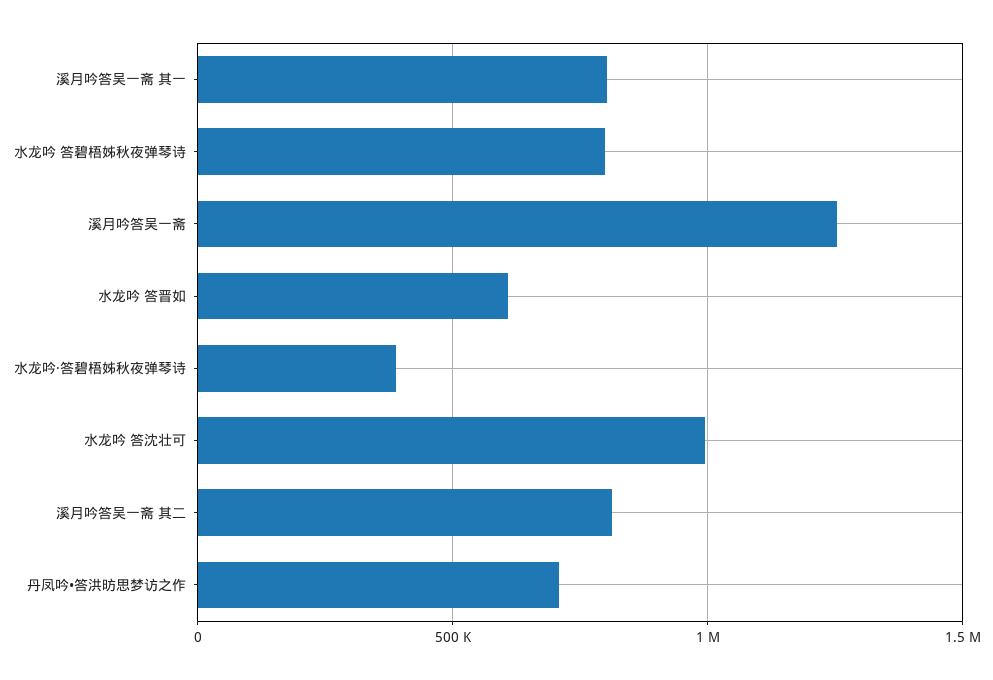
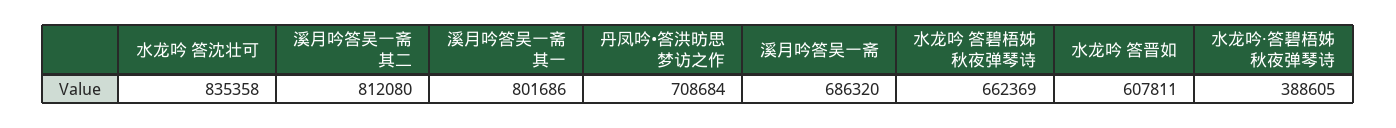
  {
    "溪月吟答吴一斋 其一": 801686,
-   "水龙吟 答碧梧姊秋夜弹琴诗": 800000,
+   "水龙吟 答碧梧姊秋夜弹琴诗": 662369,
-   "溪月吟答吴一斋": 1250000,
+   "溪月吟答吴一斋": 686320,
    "水龙吟 答晋如": 607811,
    "水龙吟·答碧梧姊秋夜弹琴诗": 388605,
-   "水龙吟 答沈壮可": 1000000,
+   "水龙吟 答沈壮可": 835358,
    "溪月吟答吴一斋 其二": 812080,
    "丹凤吟•答洪昉思梦访之作": 708684
  }

